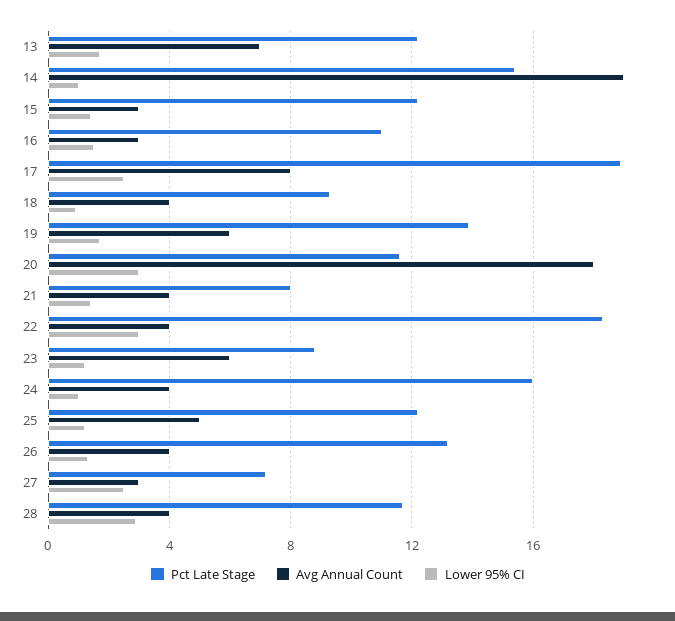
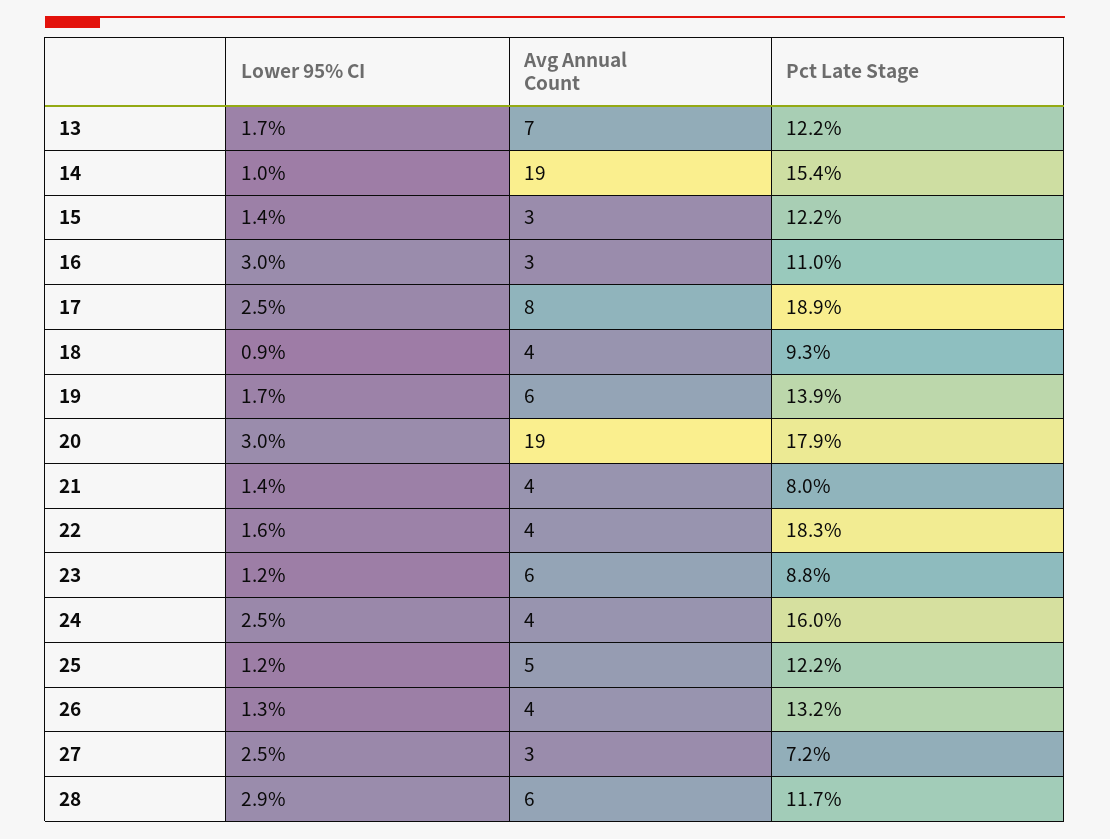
  {
    "Pct Late Stage": {
      "13": 12.2,
      "14": 15.4,
      "15": 12.2,
      "16": 11,
      "17": 18.9,
      "18": 9.3,
      "19": 13.9,
-     "20": 11.5,
+     "20": 17.9,
      "21": 8,
      "22": 18.3,
      "23": 8.8,
      "24": 16,
      "25": 12.2,
      "26": 13.2,
      "27": 7.2,
      "28": 11.7
    },
    "Avg Annual Count": {
      "13": 7,
      "14": 19,
      "15": 3,
      "16": 3,
      "17": 8,
      "18": 4,
      "19": 6,
-     "20": 18,
+     "20": 19,
      "21": 4,
      "22": 4,
      "23": 6,
      "24": 4,
      "25": 5,
      "26": 4,
      "27": 3,
-     "28": 4
+     "28": 6
    },
    "Lower 95% CI": {
      "13": 1.7,
      "14": 1,
      "15": 1.4,
-     "16": 1.5,
+     "16": 3,
      "17": 2.5,
      "18": 0.9,
      "19": 1.7,
      "20": 3,
      "21": 1.4,
-     "22": 3,
+     "22": 1.6,
      "23": 1.2,
-     "24": 1,
+     "24": 2.5,
      "25": 1.2,
      "26": 1.3,
      "27": 2.5,
      "28": 2.9
    }
  }

